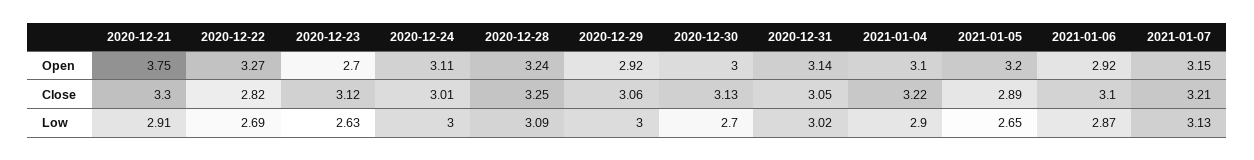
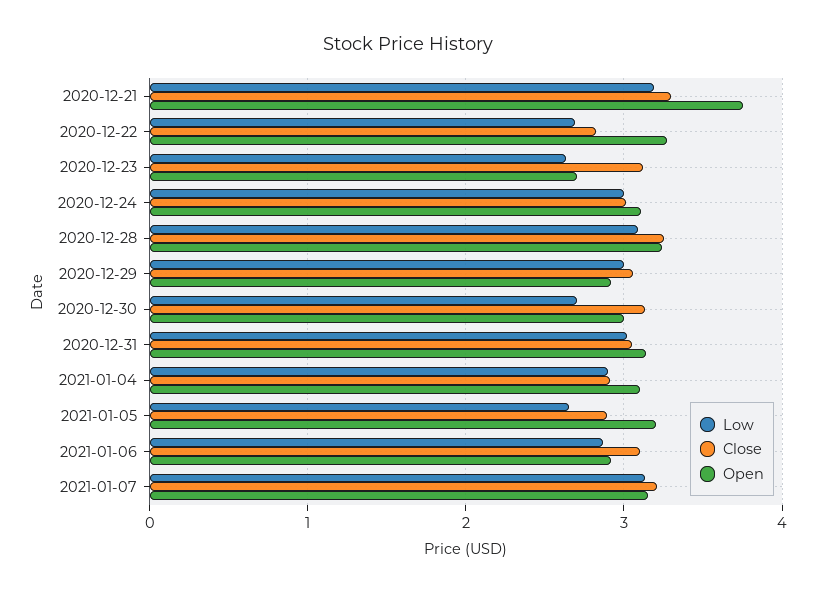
  {
    "Open": {
      "2020-12-21": 3.75,
      "2020-12-22": 3.27,
      "2020-12-23": 2.7,
      "2020-12-24": 3.11,
      "2020-12-28": 3.24,
      "2020-12-29": 2.92,
      "2020-12-30": 3,
      "2020-12-31": 3.14,
      "2021-01-04": 3.1,
      "2021-01-05": 3.2,
      "2021-01-06": 2.92,
      "2021-01-07": 3.15
    },
    "Close": {
      "2020-12-21": 3.3,
      "2020-12-22": 2.82,
      "2020-12-23": 3.12,
      "2020-12-24": 3.01,
      "2020-12-28": 3.25,
      "2020-12-29": 3.06,
      "2020-12-30": 3.13,
      "2020-12-31": 3.05,
-     "2021-01-04": 3.22,
+     "2021-01-04": 2.9,
      "2021-01-05": 2.89,
      "2021-01-06": 3.1,
      "2021-01-07": 3.21
    },
    "Low": {
-     "2020-12-21": 2.91,
+     "2020-12-21": 3.2,
      "2020-12-22": 2.69,
      "2020-12-23": 2.63,
      "2020-12-24": 3,
      "2020-12-28": 3.09,
      "2020-12-29": 3,
      "2020-12-30": 2.7,
      "2020-12-31": 3.02,
      "2021-01-04": 2.9,
      "2021-01-05": 2.65,
      "2021-01-06": 2.87,
      "2021-01-07": 3.13
    }
  }

